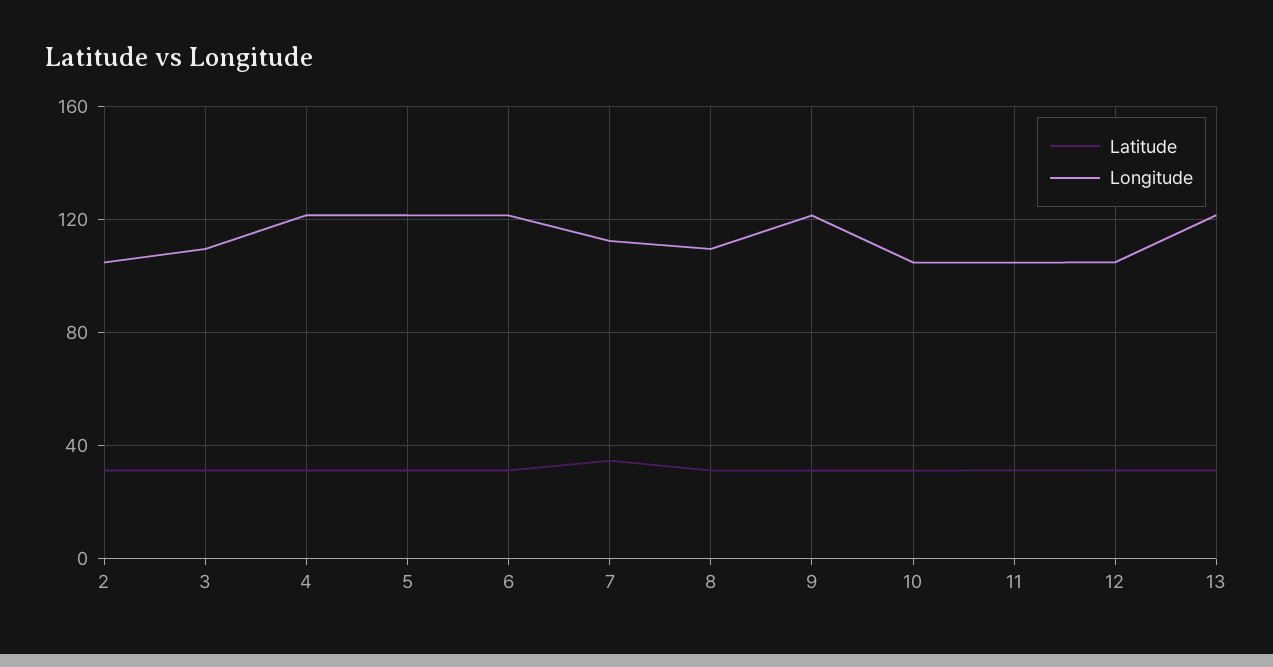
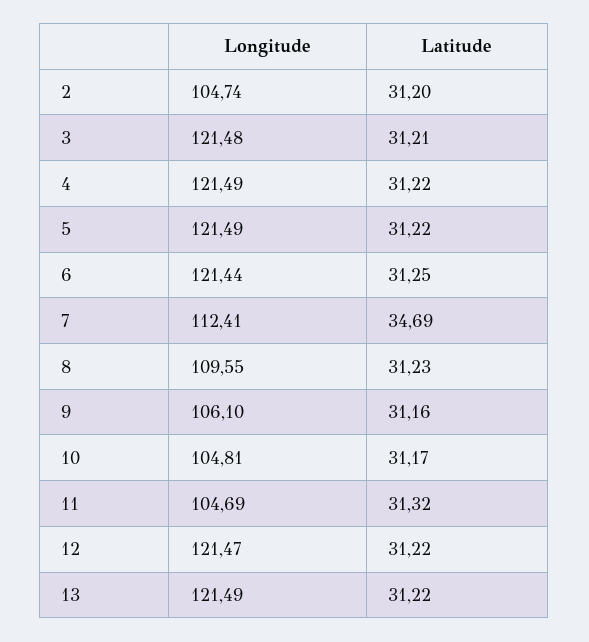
  {
    "Latitude": {
      "2": 31.2,
      "3": 31.21,
      "4": 31.22,
      "5": 31.22,
      "6": 31.25,
      "7": 34.69,
      "8": 31.23,
      "9": 31.16,
      "10": 31.17,
      "11": 31.32,
      "12": 31.22,
      "13": 31.22
    },
    "Longitude": {
      "2": 104.74,
-     "3": 110,
+     "3": 121.48,
      "4": 121.49,
      "5": 121.49,
      "6": 121.44,
      "7": 112.41,
      "8": 109.55,
-     "9": 120,
+     "9": 106.1,
      "10": 104.81,
      "11": 104.69,
-     "12": 105,
+     "12": 121.47,
      "13": 121.49
    }
  }

